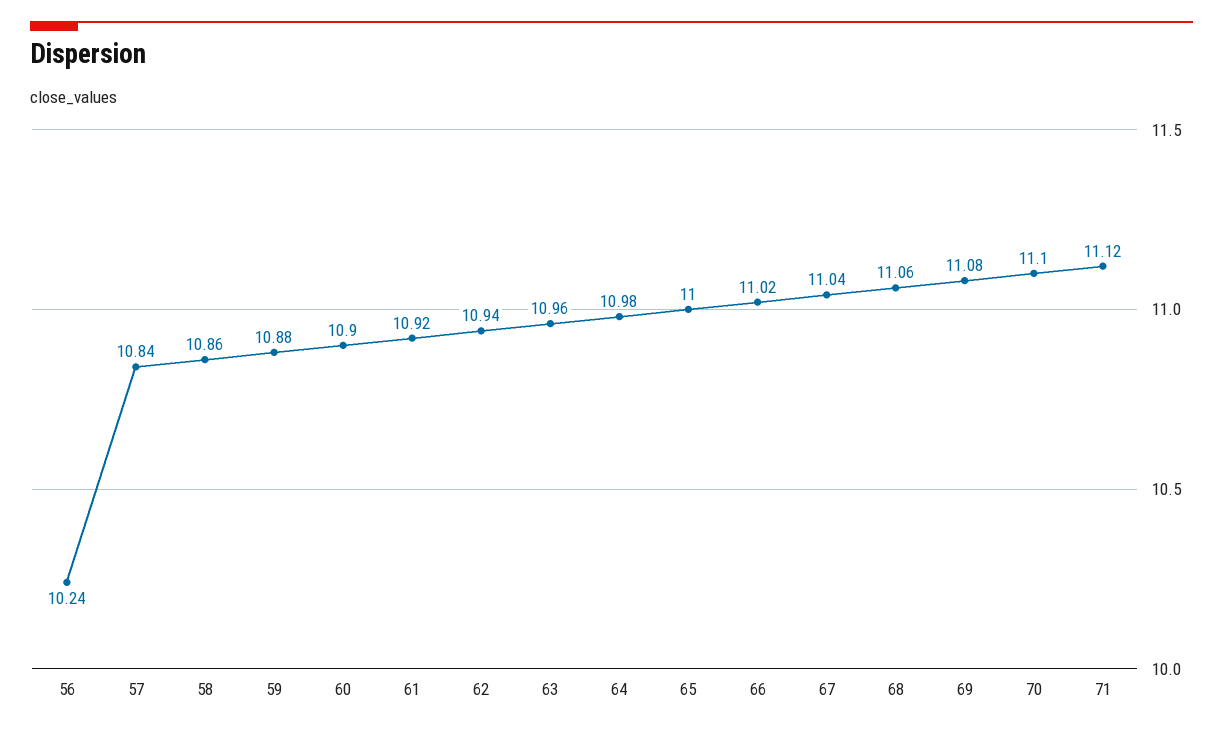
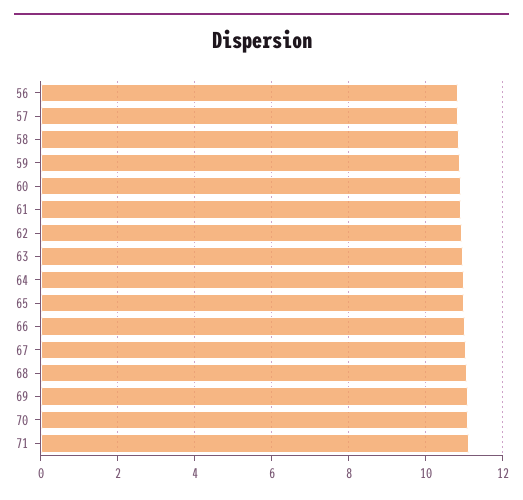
  {
-   "56": 10.24,
+   "56": 10.8,
    "57": 10.84,
    "58": 10.86,
    "59": 10.88,
    "60": 10.9,
    "61": 10.92,
    "62": 10.94,
    "63": 10.96,
    "64": 10.98,
    "65": 11,
    "66": 11.02,
    "67": 11.04,
    "68": 11.06,
    "69": 11.08,
    "70": 11.1,
    "71": 11.12
  }

